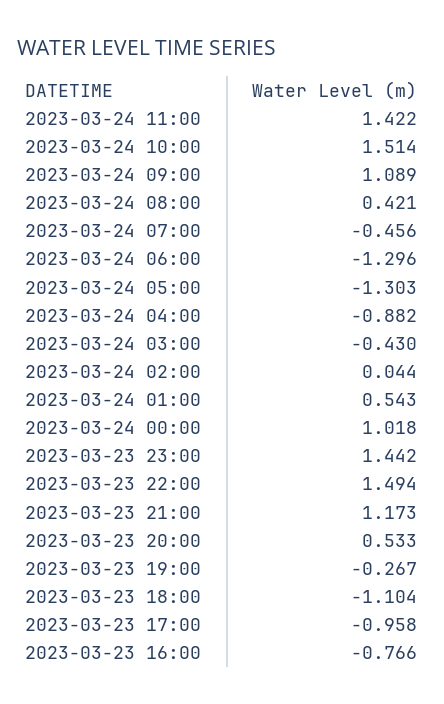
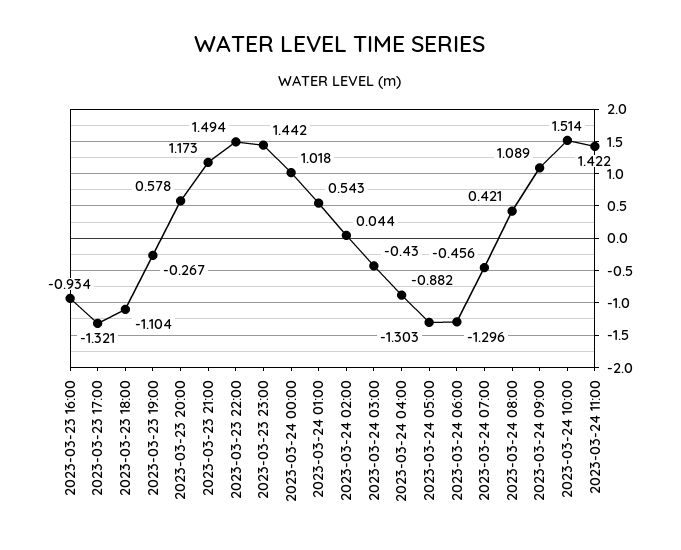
  {
    "2023-03-24 11:00": 1.422,
    "2023-03-24 10:00": 1.514,
    "2023-03-24 09:00": 1.089,
    "2023-03-24 08:00": 0.421,
    "2023-03-24 07:00": -0.456,
    "2023-03-24 06:00": -1.296,
    "2023-03-24 05:00": -1.303,
    "2023-03-24 04:00": -0.882,
    "2023-03-24 03:00": -0.43,
    "2023-03-24 02:00": 0.044,
    "2023-03-24 01:00": 0.543,
    "2023-03-24 00:00": 1.018,
    "2023-03-23 23:00": 1.442,
    "2023-03-23 22:00": 1.494,
    "2023-03-23 21:00": 1.173,
-   "2023-03-23 20:00": 0.533,
+   "2023-03-23 20:00": 0.578,
    "2023-03-23 19:00": -0.267,
    "2023-03-23 18:00": -1.104,
-   "2023-03-23 17:00": -0.958,
+   "2023-03-23 17:00": -1.321,
-   "2023-03-23 16:00": -0.766
+   "2023-03-23 16:00": -0.934
  }

